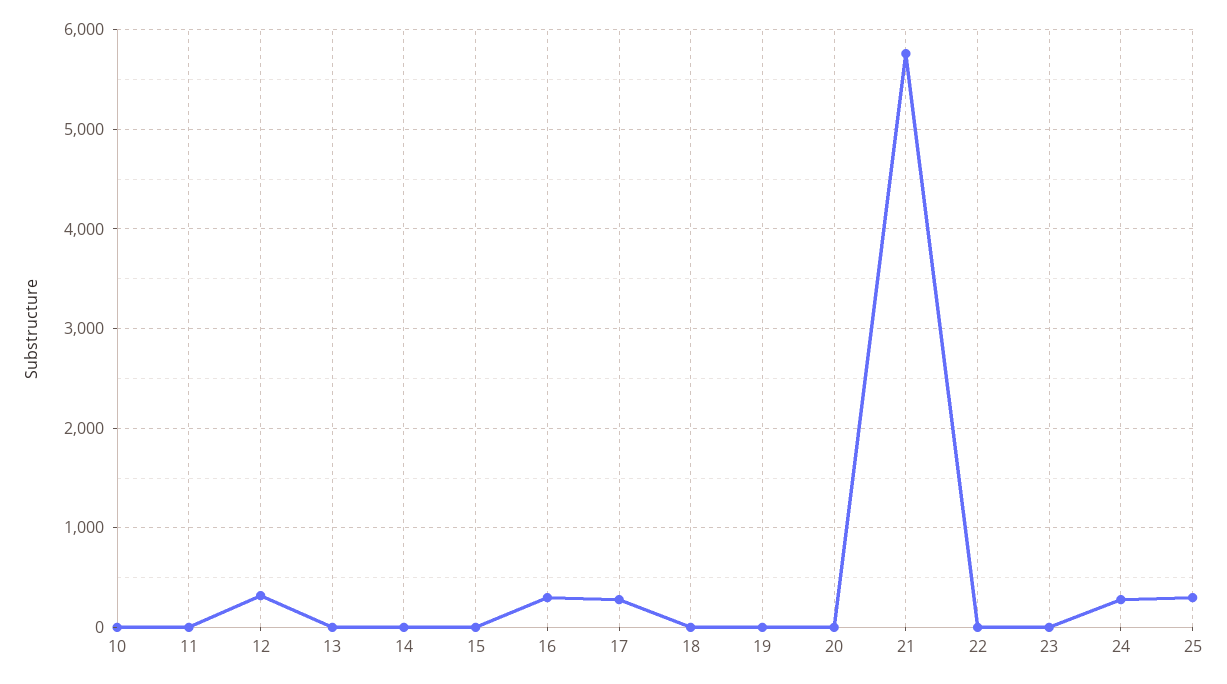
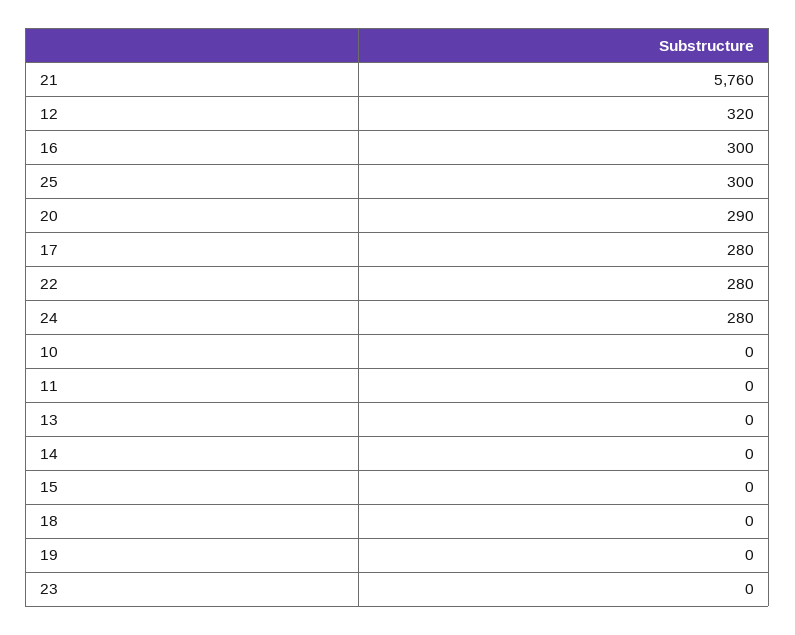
  {
    "10": 0,
    "11": 0,
    "12": 320,
    "13": 0,
    "14": 0,
    "15": 0,
    "16": 300,
    "17": 280,
    "18": 0,
    "19": 0,
-   "20": 0,
+   "20": 290,
    "21": 5760,
-   "22": 0,
+   "22": 280,
    "23": 0,
    "24": 280,
    "25": 300
  }

